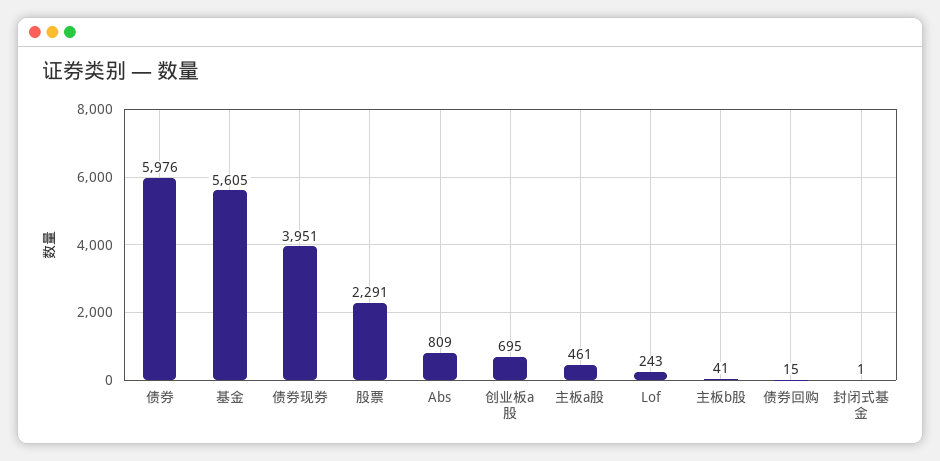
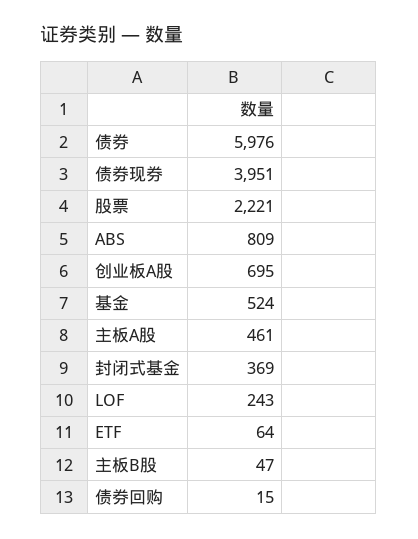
  {
    "债券": 5976,
-   "基金": 5605,
+   "基金": 524,
    "债券现券": 3951,
-   "股票": 2291,
+   "股票": 2221,
    "Abs": 809,
    "创业板a股": 695,
    "主板a股": 461,
    "Lof": 243,
-   "主板b股": 41,
+   "主板b股": 47,
    "债券回购": 15,
-   "封闭式基金": 1
+   "封闭式基金": 369,
+   "ETF": 64
  }

